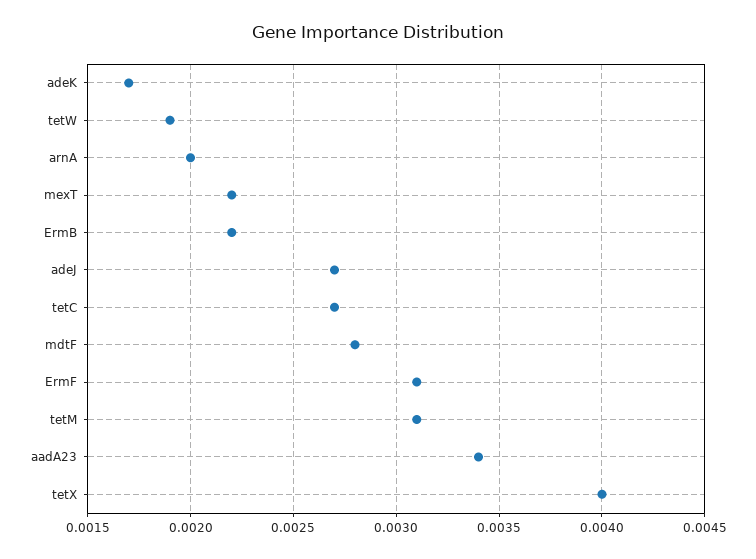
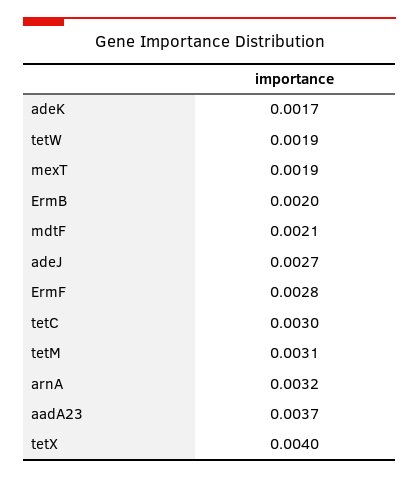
  {
    "adeK": 0.0017,
    "tetW": 0.0019,
-   "arnA": 0.002,
+   "arnA": 0.0032,
-   "mexT": 0.0022,
+   "mexT": 0.0019,
-   "ErmB": 0.0022,
+   "ErmB": 0.002,
    "adeJ": 0.0027,
-   "tetC": 0.0027,
+   "tetC": 0.003,
-   "mdtF": 0.0028,
+   "mdtF": 0.0021,
-   "ErmF": 0.0031,
+   "ErmF": 0.0028,
    "tetM": 0.0031,
-   "aadA23": 0.0034,
+   "aadA23": 0.0037,
    "tetX": 0.004
  }

